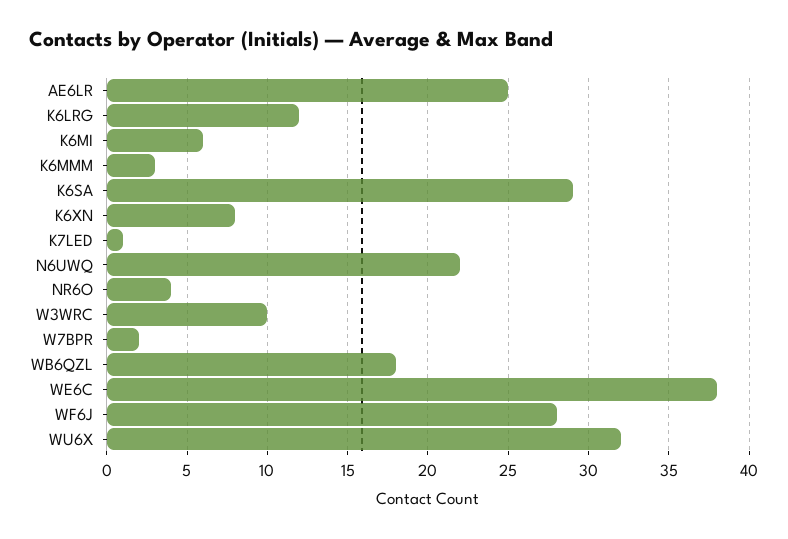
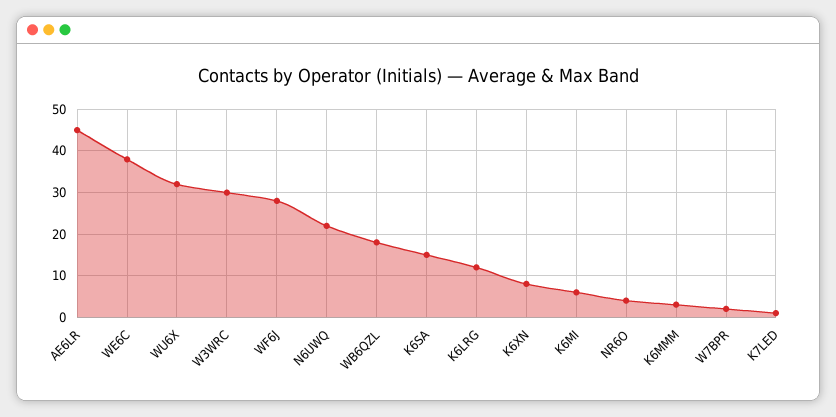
  {
-   "AE6LR": 25,
+   "AE6LR": 45,
    "K6LRG": 12,
    "K6MI": 6,
    "K6MMM": 3,
-   "K6SA": 29,
+   "K6SA": 15,
    "K6XN": 8,
    "K7LED": 1,
    "N6UWQ": 22,
    "NR6O": 4,
-   "W3WRC": 10,
+   "W3WRC": 30,
    "W7BPR": 2,
    "WB6QZL": 18,
    "WE6C": 38,
    "WF6J": 28,
    "WU6X": 32
  }

